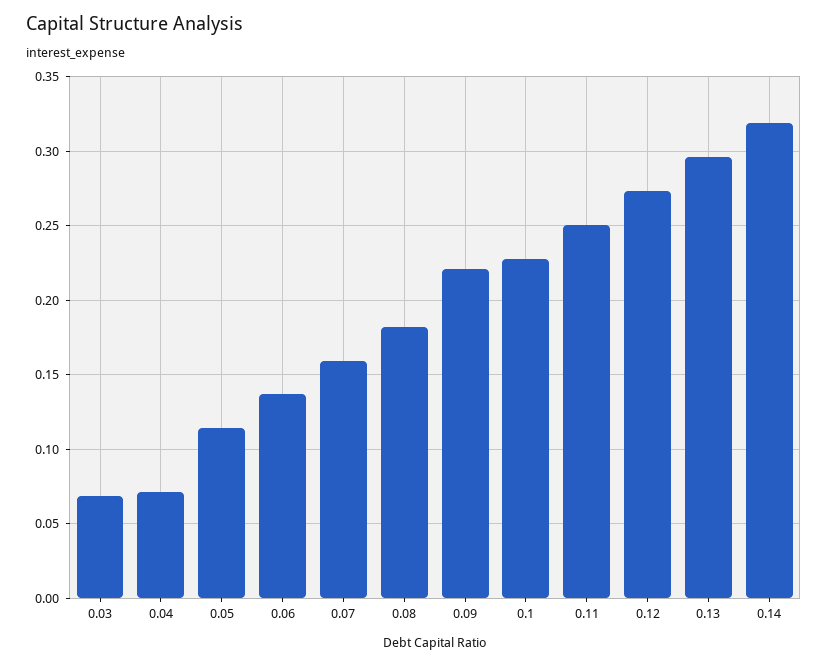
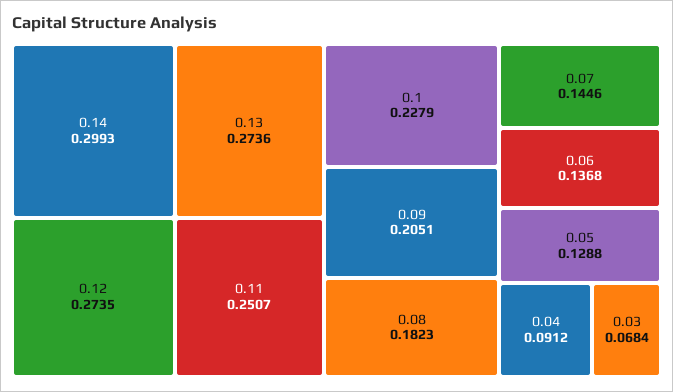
  {
    "0.03": 0.0684,
-   "0.04": 0.07,
+   "0.04": 0.0912,
-   "0.05": 0.115,
+   "0.05": 0.1288,
    "0.06": 0.1368,
-   "0.07": 0.16,
+   "0.07": 0.1446,
    "0.08": 0.1823,
-   "0.09": 0.22,
+   "0.09": 0.2051,
    "0.1": 0.2279,
    "0.11": 0.2507,
    "0.12": 0.2735,
-   "0.13": 0.295,
+   "0.13": 0.2736,
-   "0.14": 0.32
+   "0.14": 0.2993
  }

